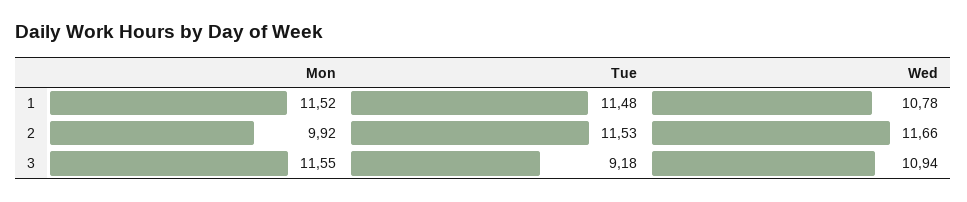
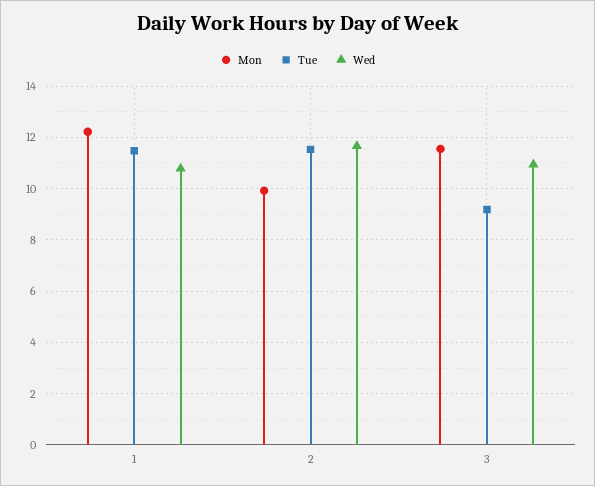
  {
    "Mon": {
-     "1": 11.52,
+     "1": 12.25,
      "2": 9.92,
      "3": 11.55
    },
    "Tue": {
      "1": 11.48,
      "2": 11.53,
      "3": 9.18
    },
    "Wed": {
      "1": 10.78,
      "2": 11.66,
      "3": 10.94
    }
  }

